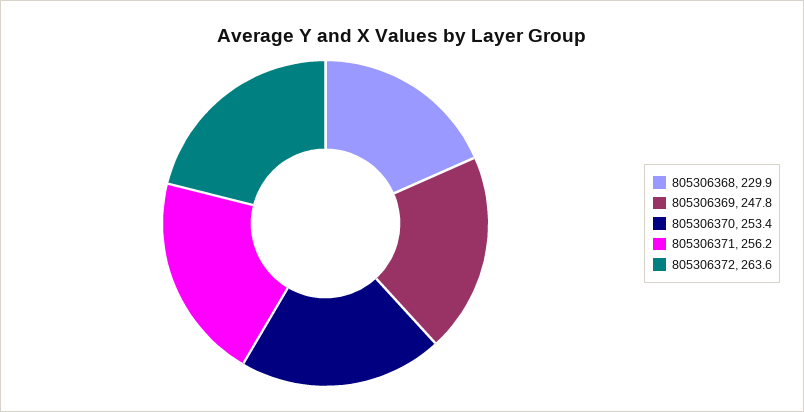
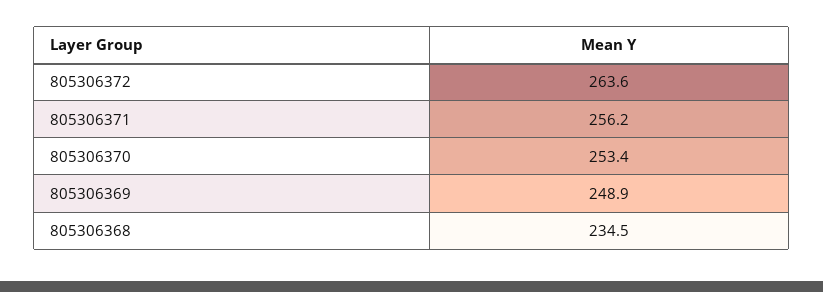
  {
-   "805306368": 229.9,
+   "805306368": 234.5,
-   "805306369": 247.8,
+   "805306369": 248.9,
    "805306370": 253.4,
    "805306371": 256.2,
    "805306372": 263.6
  }

